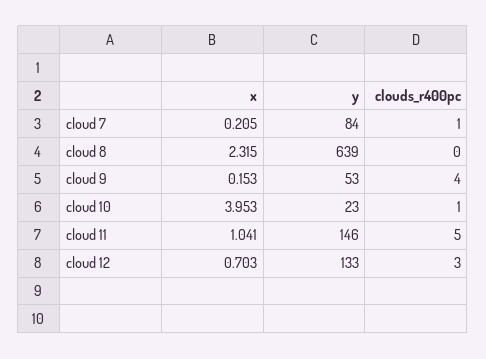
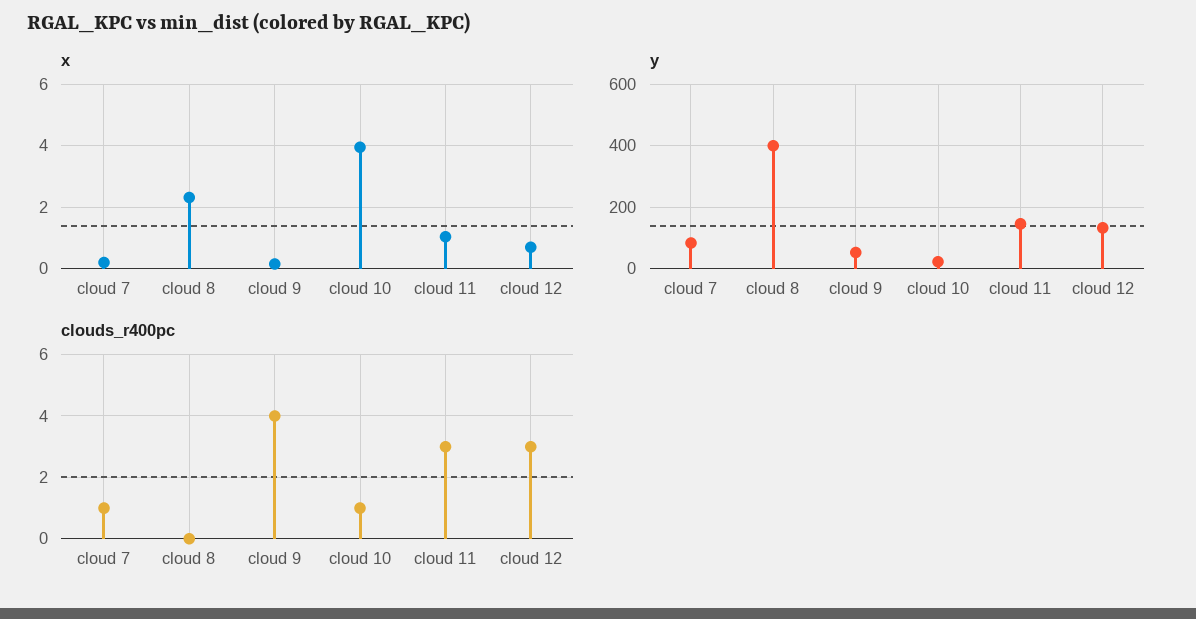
  {
    "x": {
      "cloud 7": 0.205,
      "cloud 8": 2.315,
      "cloud 9": 0.153,
      "cloud 10": 3.953,
      "cloud 11": 1.041,
      "cloud 12": 0.703
    },
    "y": {
      "cloud 7": 84,
-     "cloud 8": 639,
+     "cloud 8": 400,
      "cloud 9": 53,
      "cloud 10": 23,
      "cloud 11": 146,
      "cloud 12": 133
    },
    "clouds_r400pc": {
      "cloud 7": 1,
      "cloud 8": 0,
      "cloud 9": 4,
      "cloud 10": 1,
-     "cloud 11": 5,
+     "cloud 11": 3,
      "cloud 12": 3
    }
  }

